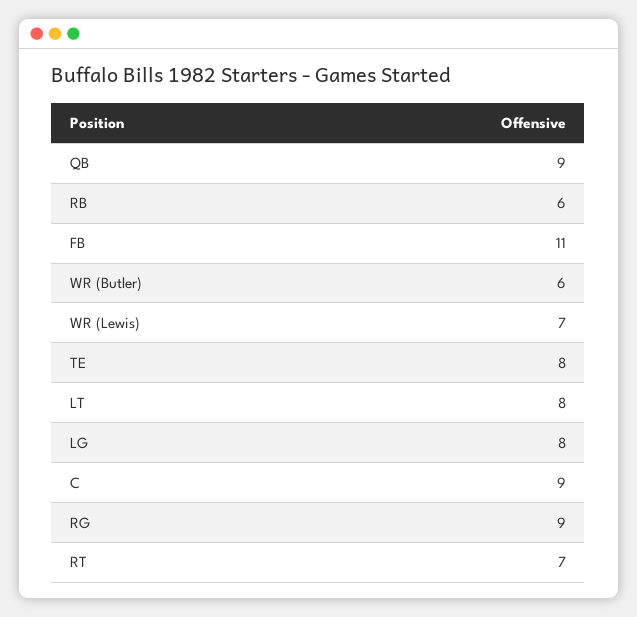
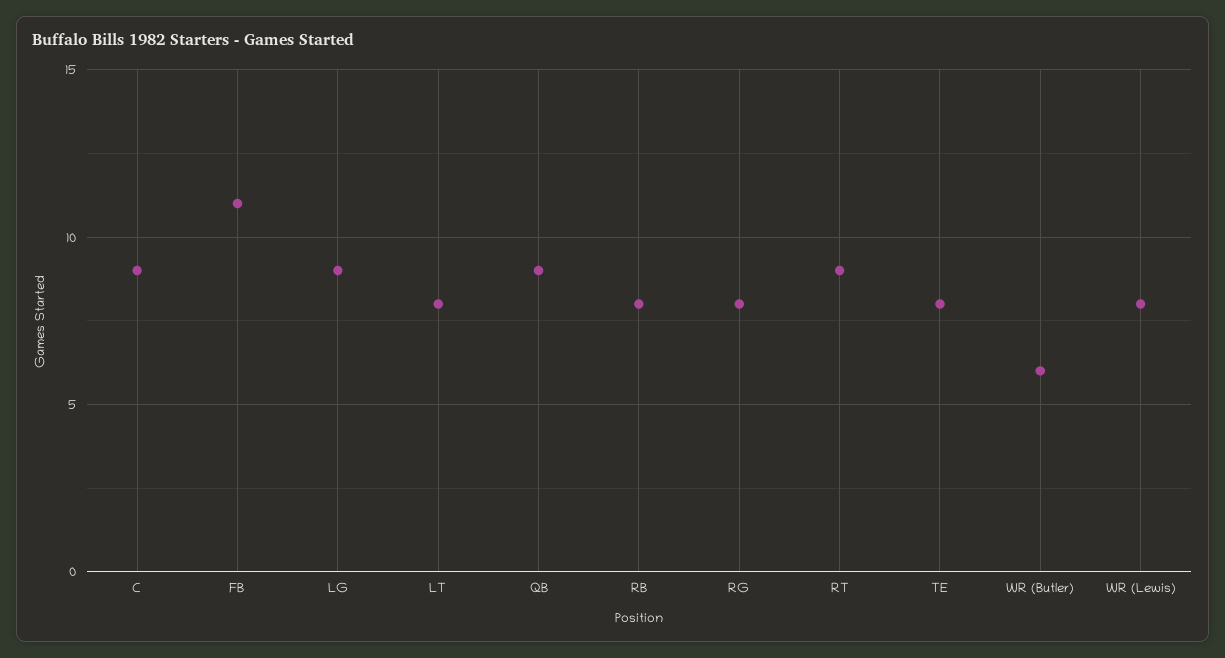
  {
    "QB": 9,
-   "RB": 6,
+   "RB": 8,
    "FB": 11,
    "WR (Butler)": 6,
-   "WR (Lewis)": 7,
+   "WR (Lewis)": 8,
    "TE": 8,
    "LT": 8,
-   "LG": 8,
+   "LG": 9,
    "C": 9,
-   "RG": 9,
+   "RG": 8,
-   "RT": 7
+   "RT": 9
  }

